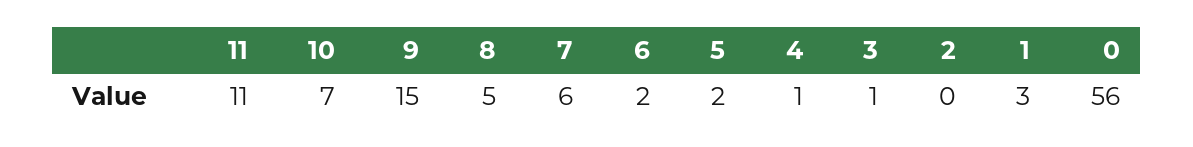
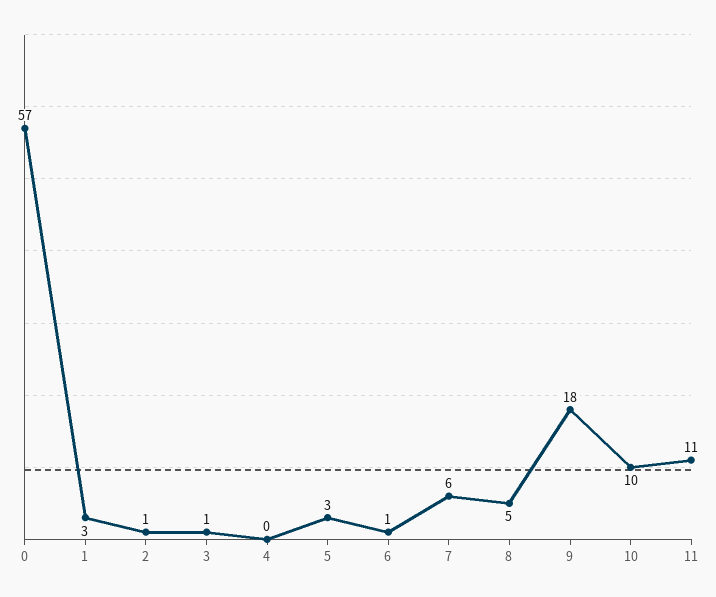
  {
    "11": 11,
-   "10": 7,
+   "10": 10,
-   "9": 15,
+   "9": 18,
    "8": 5,
    "7": 6,
-   "6": 2,
+   "6": 1,
-   "5": 2,
+   "5": 3,
-   "4": 1,
+   "4": 0,
    "3": 1,
-   "2": 0,
+   "2": 1,
    "1": 3,
-   "0": 56
+   "0": 57
  }

